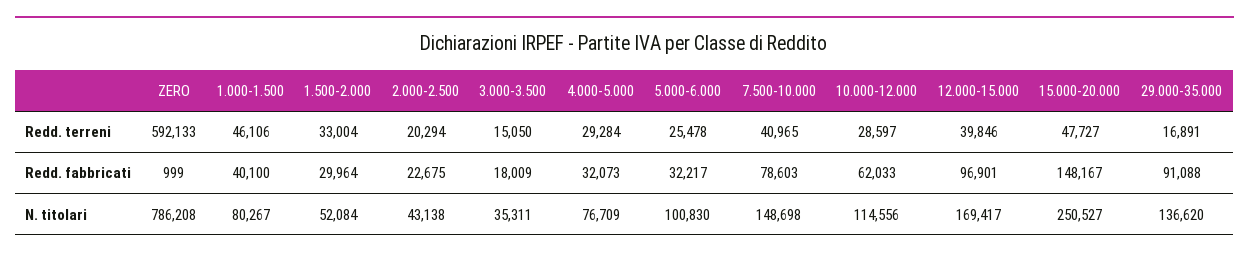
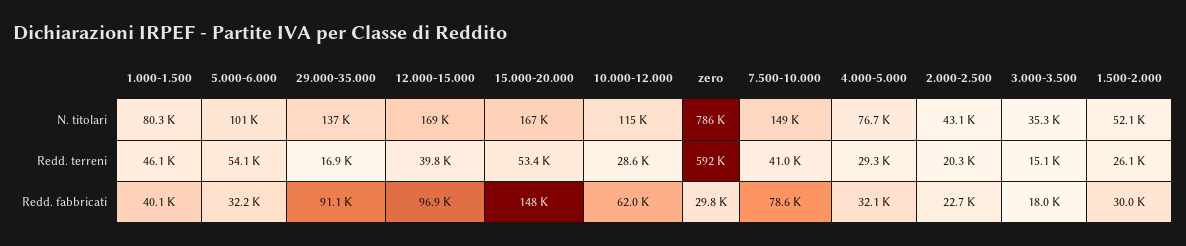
  {
    "ZERO": {
      "Redd. terreni": 592133,
-     "Redd. fabbricati": 999,
+     "Redd. fabbricati": 29800,
      "N. titolari": 786208
    },
    "1.000-1.500": {
      "Redd. terreni": 46106,
      "Redd. fabbricati": 40100,
      "N. titolari": 80267
    },
    "1.500-2.000": {
-     "Redd. terreni": 33004,
+     "Redd. terreni": 26100,
      "Redd. fabbricati": 29964,
      "N. titolari": 52084
    },
    "2.000-2.500": {
      "Redd. terreni": 20294,
      "Redd. fabbricati": 22675,
      "N. titolari": 43138
    },
    "3.000-3.500": {
      "Redd. terreni": 15050,
      "Redd. fabbricati": 18009,
      "N. titolari": 35311
    },
    "4.000-5.000": {
      "Redd. terreni": 29284,
      "Redd. fabbricati": 32073,
      "N. titolari": 76709
    },
    "5.000-6.000": {
-     "Redd. terreni": 25478,
+     "Redd. terreni": 54100,
      "Redd. fabbricati": 32217,
      "N. titolari": 100830
    },
    "7.500-10.000": {
      "Redd. terreni": 40965,
      "Redd. fabbricati": 78603,
      "N. titolari": 148698
    },
    "10.000-12.000": {
      "Redd. terreni": 28597,
      "Redd. fabbricati": 62033,
      "N. titolari": 114556
    },
    "12.000-15.000": {
      "Redd. terreni": 39846,
      "Redd. fabbricati": 96901,
      "N. titolari": 169417
    },
    "15.000-20.000": {
-     "Redd. terreni": 47727,
+     "Redd. terreni": 53400,
      "Redd. fabbricati": 148167,
-     "N. titolari": 250527
+     "N. titolari": 167000
    },
    "29.000-35.000": {
      "Redd. terreni": 16891,
      "Redd. fabbricati": 91088,
      "N. titolari": 136620
    }
  }

